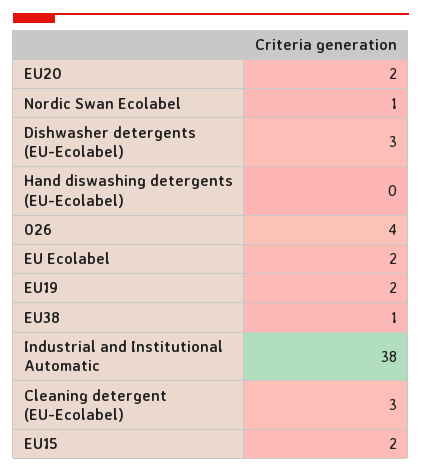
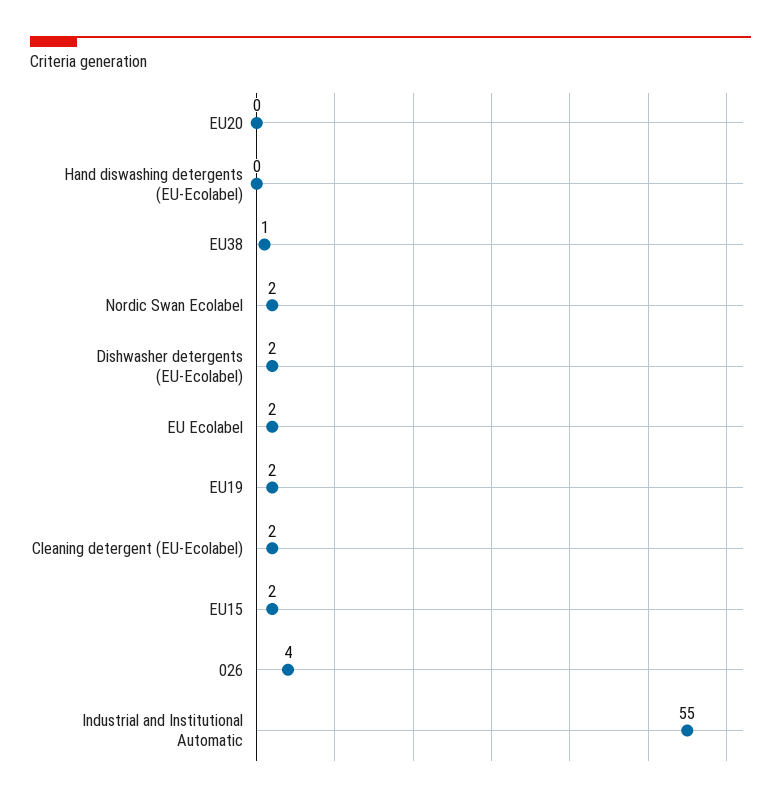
  {
-   "EU20": 2,
+   "EU20": 0,
-   "Nordic Swan Ecolabel": 1,
+   "Nordic Swan Ecolabel": 2,
-   "Dishwasher detergents (EU-Ecolabel)": 3,
+   "Dishwasher detergents (EU-Ecolabel)": 2,
    "Hand diswashing detergents (EU-Ecolabel)": 0,
    "026": 4,
    "EU Ecolabel": 2,
    "EU19": 2,
    "EU38": 1,
-   "Industrial and Institutional Automatic": 38,
+   "Industrial and Institutional Automatic": 55,
-   "Cleaning detergent (EU-Ecolabel)": 3,
+   "Cleaning detergent (EU-Ecolabel)": 2,
    "EU15": 2
  }

